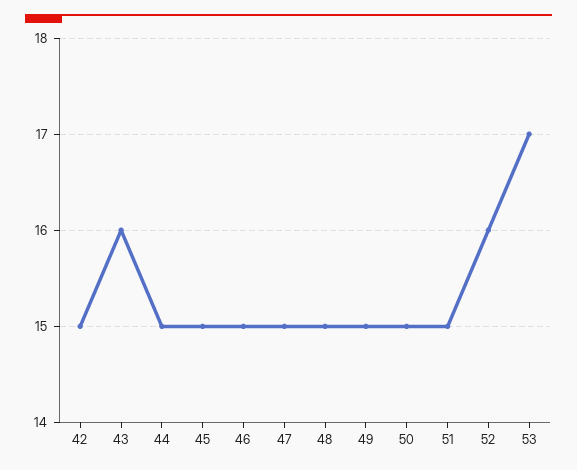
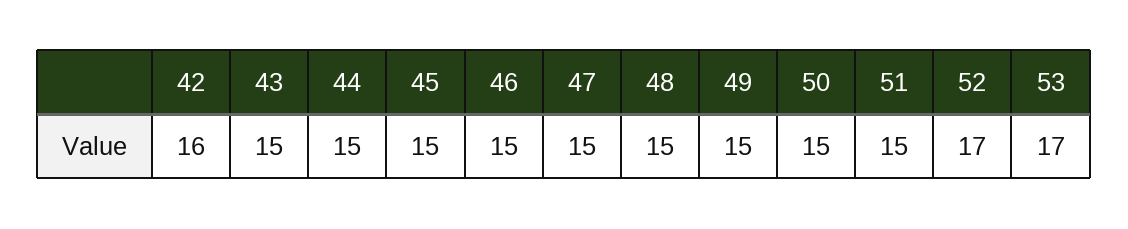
  {
-   "42": 15,
+   "42": 16,
-   "43": 16,
+   "43": 15,
    "44": 15,
    "45": 15,
    "46": 15,
    "47": 15,
    "48": 15,
    "49": 15,
    "50": 15,
    "51": 15,
-   "52": 16,
+   "52": 17,
    "53": 17
  }

